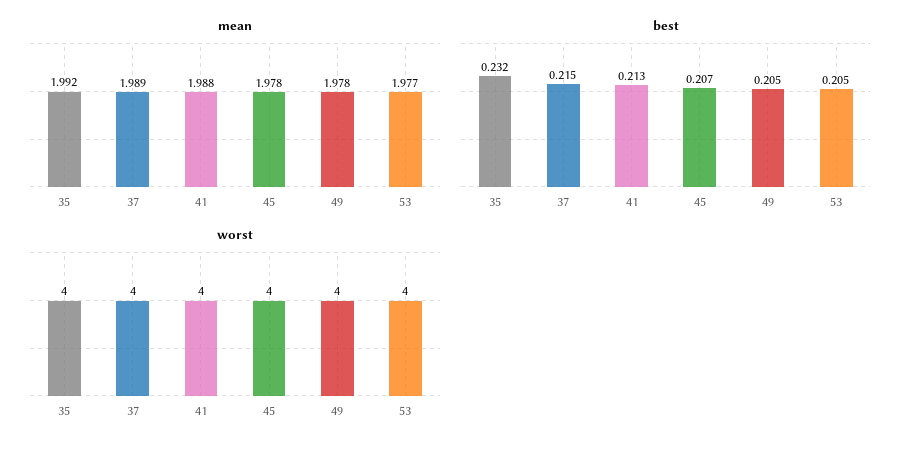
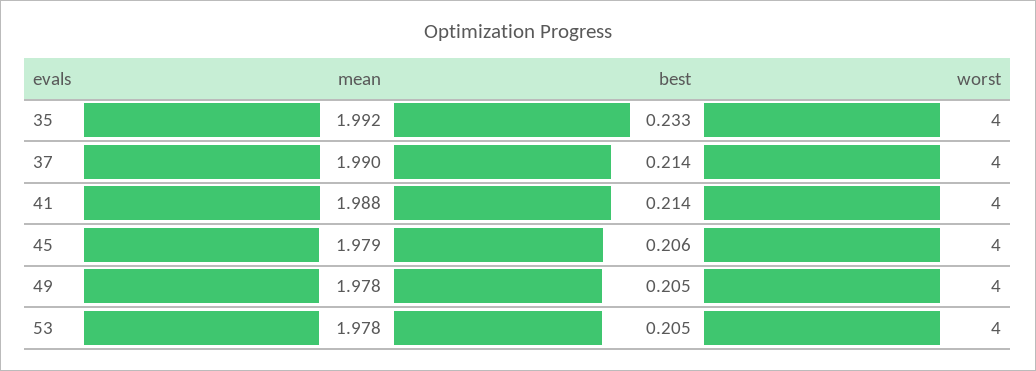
  {
    "mean": {
      "35": 1.992,
-     "37": 1.989,
+     "37": 1.99,
      "41": 1.988,
-     "45": 1.978,
+     "45": 1.979,
      "49": 1.978,
-     "53": 1.977
+     "53": 1.978
    },
    "best": {
-     "35": 0.232,
+     "35": 0.233,
-     "37": 0.215,
+     "37": 0.214,
-     "41": 0.213,
+     "41": 0.214,
-     "45": 0.207,
+     "45": 0.206,
      "49": 0.205,
      "53": 0.205
    },
    "worst": {
      "35": 4,
      "37": 4,
      "41": 4,
      "45": 4,
      "49": 4,
      "53": 4
    }
  }

